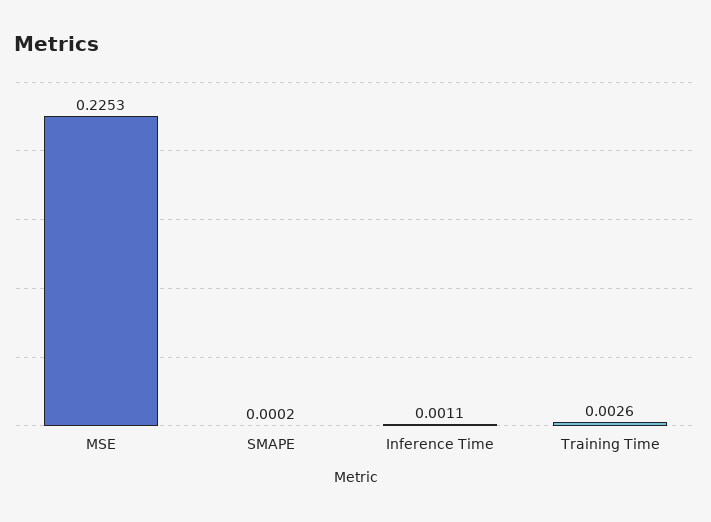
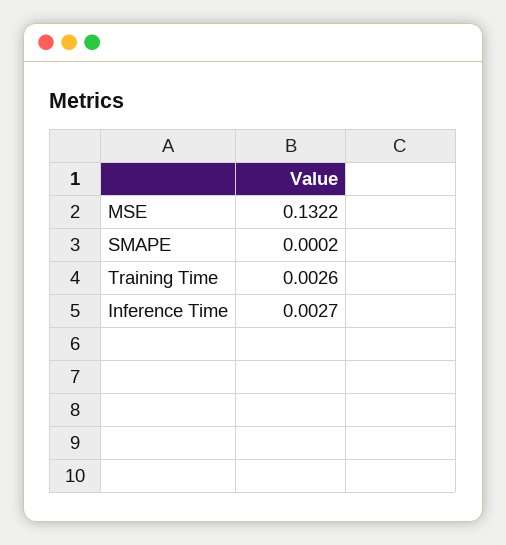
  {
-   "MSE": 0.2253,
+   "MSE": 0.1322,
    "SMAPE": 0.0002,
-   "Inference Time": 0.0011,
+   "Inference Time": 0.0027,
    "Training Time": 0.0026
  }

